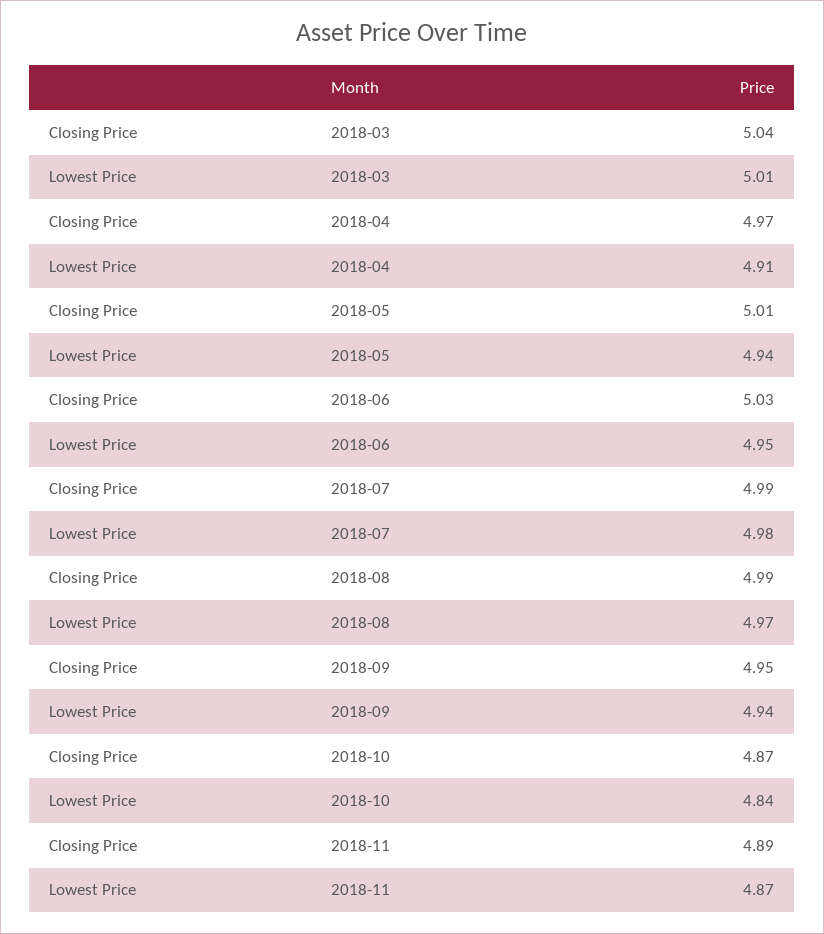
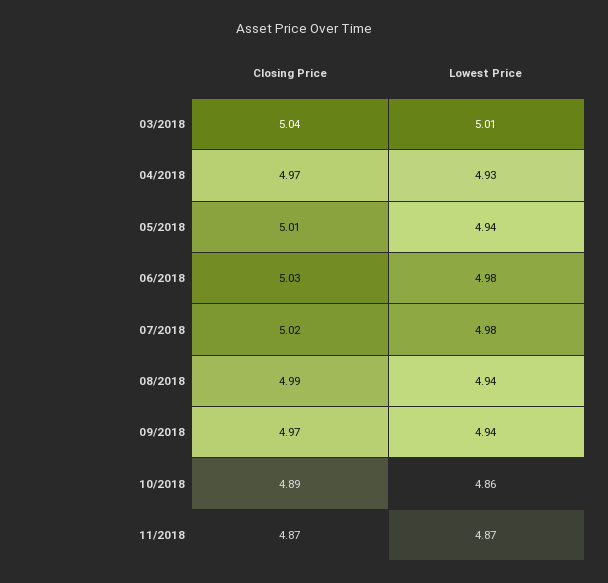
  {
    "Closing Price": {
      "2018-03": 5.04,
      "2018-04": 4.97,
      "2018-05": 5.01,
      "2018-06": 5.03,
-     "2018-07": 4.99,
+     "2018-07": 5.02,
      "2018-08": 4.99,
-     "2018-09": 4.95,
+     "2018-09": 4.97,
-     "2018-10": 4.87,
+     "2018-10": 4.89,
-     "2018-11": 4.89
+     "2018-11": 4.87
    },
    "Lowest Price": {
      "2018-03": 5.01,
-     "2018-04": 4.91,
+     "2018-04": 4.93,
      "2018-05": 4.94,
-     "2018-06": 4.95,
+     "2018-06": 4.98,
      "2018-07": 4.98,
-     "2018-08": 4.97,
+     "2018-08": 4.94,
      "2018-09": 4.94,
-     "2018-10": 4.84,
+     "2018-10": 4.86,
      "2018-11": 4.87
    }
  }

